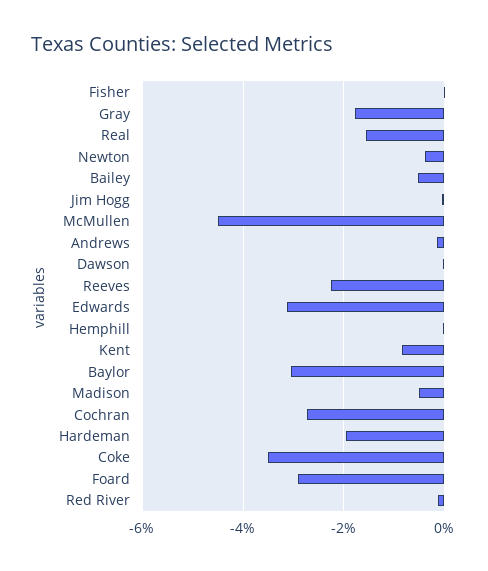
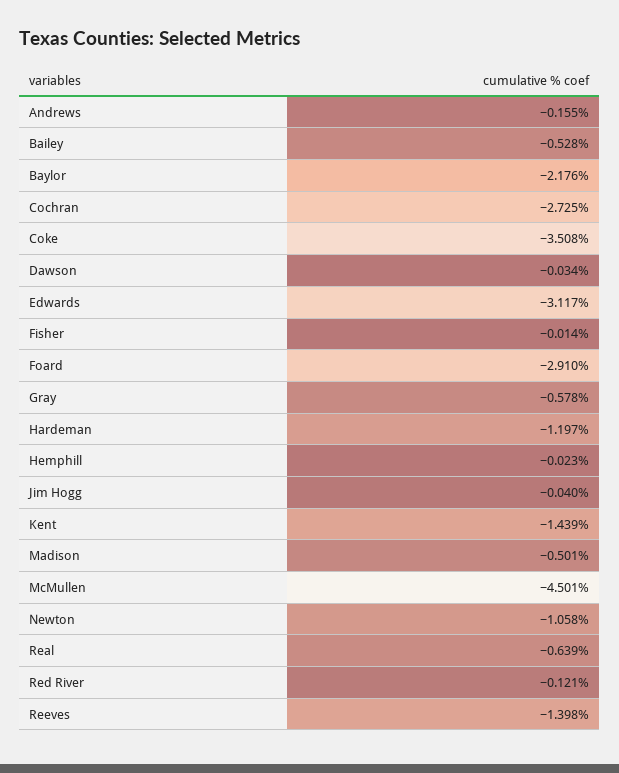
  {
    "Fisher": -0.014,
-   "Gray": -1.8,
+   "Gray": -0.578,
-   "Real": -1.6,
+   "Real": -0.639,
-   "Newton": -0.4,
+   "Newton": -1.058,
    "Bailey": -0.528,
    "Jim Hogg": -0.04,
    "McMullen": -4.501,
    "Andrews": -0.155,
    "Dawson": -0.034,
-   "Reeves": -2.2,
+   "Reeves": -1.398,
    "Edwards": -3.117,
    "Hemphill": -0.023,
-   "Kent": -0.8,
+   "Kent": -1.439,
-   "Baylor": -3,
+   "Baylor": -2.176,
    "Madison": -0.501,
    "Cochran": -2.725,
-   "Hardeman": -2,
+   "Hardeman": -1.197,
    "Coke": -3.508,
    "Foard": -2.91,
    "Red River": -0.121
  }

